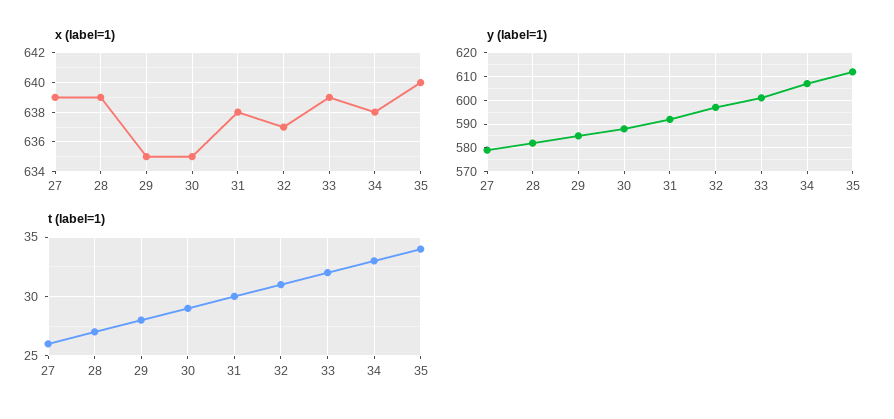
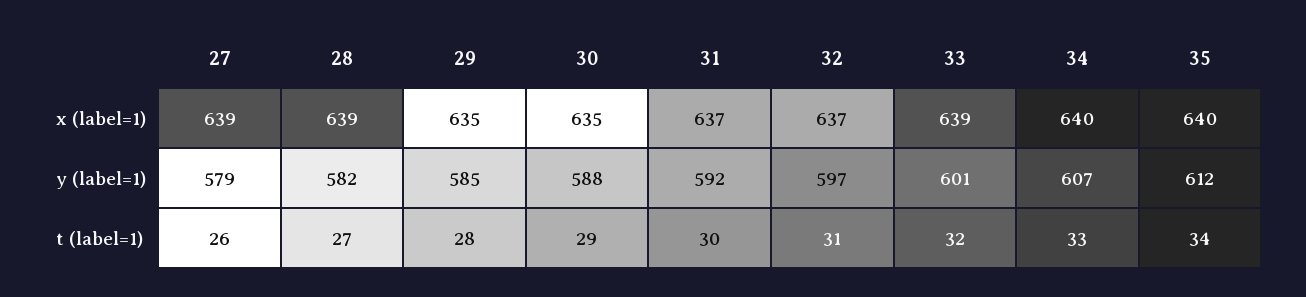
  {
    "x (label=1)": {
      "27": 639,
      "28": 639,
      "29": 635,
      "30": 635,
-     "31": 638,
+     "31": 637,
      "32": 637,
      "33": 639,
-     "34": 638,
+     "34": 640,
      "35": 640
    },
    "y (label=1)": {
      "27": 579,
      "28": 582,
      "29": 585,
      "30": 588,
      "31": 592,
      "32": 597,
      "33": 601,
      "34": 607,
      "35": 612
    },
    "t (label=1)": {
      "27": 26,
      "28": 27,
      "29": 28,
      "30": 29,
      "31": 30,
      "32": 31,
      "33": 32,
      "34": 33,
      "35": 34
    }
  }

